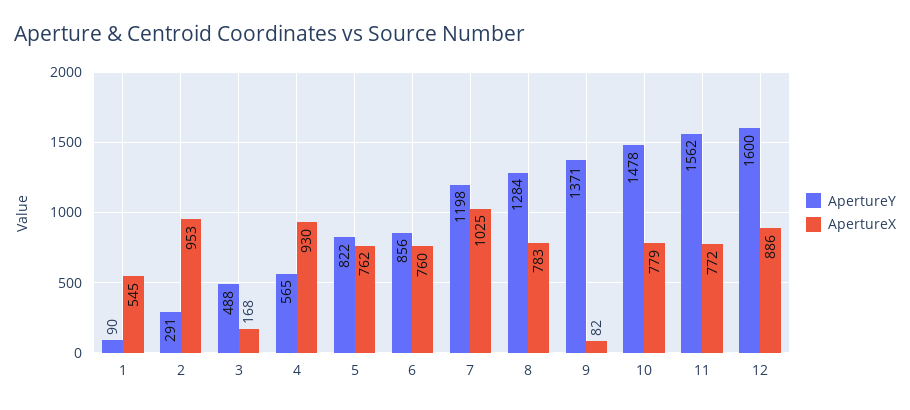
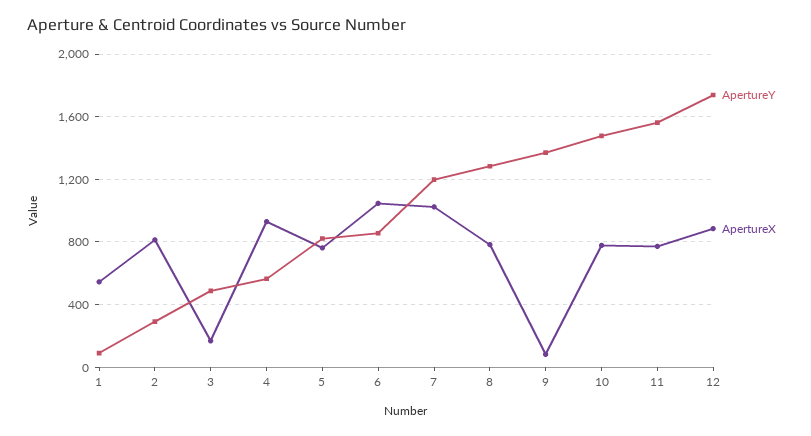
  {
    "ApertureY": {
      "1": 90,
      "2": 291,
      "3": 488,
      "4": 565,
      "5": 822,
      "6": 856,
      "7": 1198,
      "8": 1284,
      "9": 1371,
      "10": 1478,
      "11": 1562,
-     "12": 1600
+     "12": 1750
    },
    "ApertureX": {
      "1": 545,
-     "2": 953,
+     "2": 800,
      "3": 168,
      "4": 930,
      "5": 762,
-     "6": 760,
+     "6": 1050,
      "7": 1025,
      "8": 783,
      "9": 82,
      "10": 779,
      "11": 772,
      "12": 886
    }
  }

